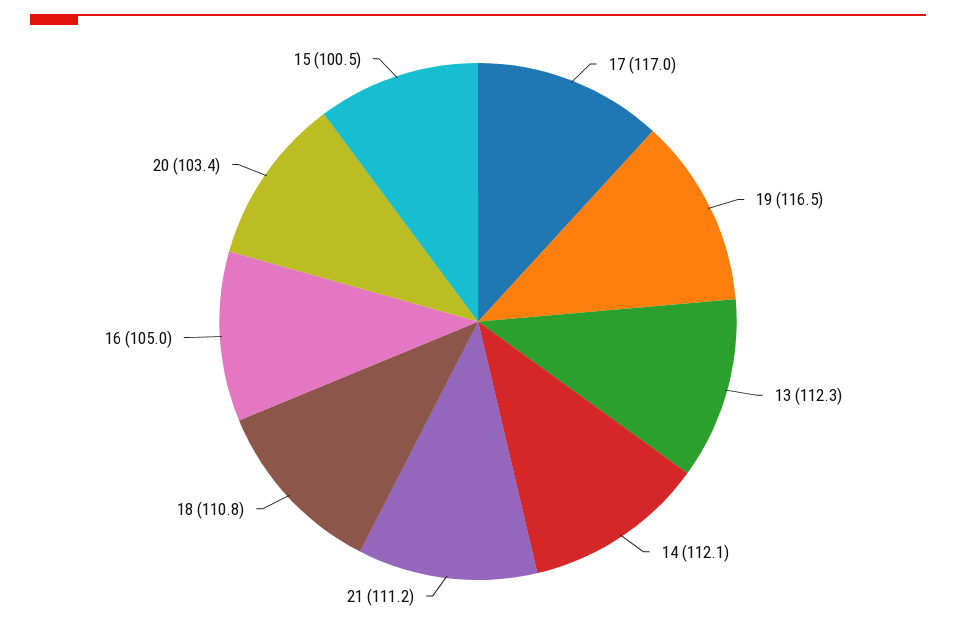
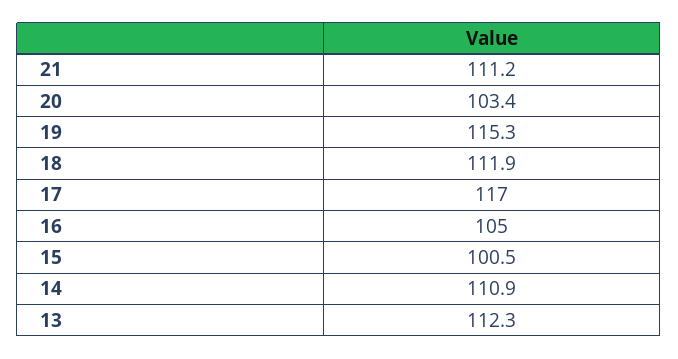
  {
    "17": 117,
-   "19": 116.5,
+   "19": 115.3,
    "13": 112.3,
-   "14": 112.1,
+   "14": 110.9,
    "21": 111.2,
-   "18": 110.8,
+   "18": 111.9,
    "16": 105,
    "20": 103.4,
    "15": 100.5
  }

